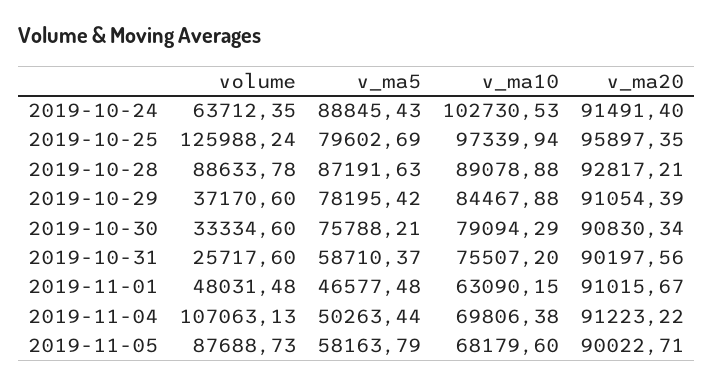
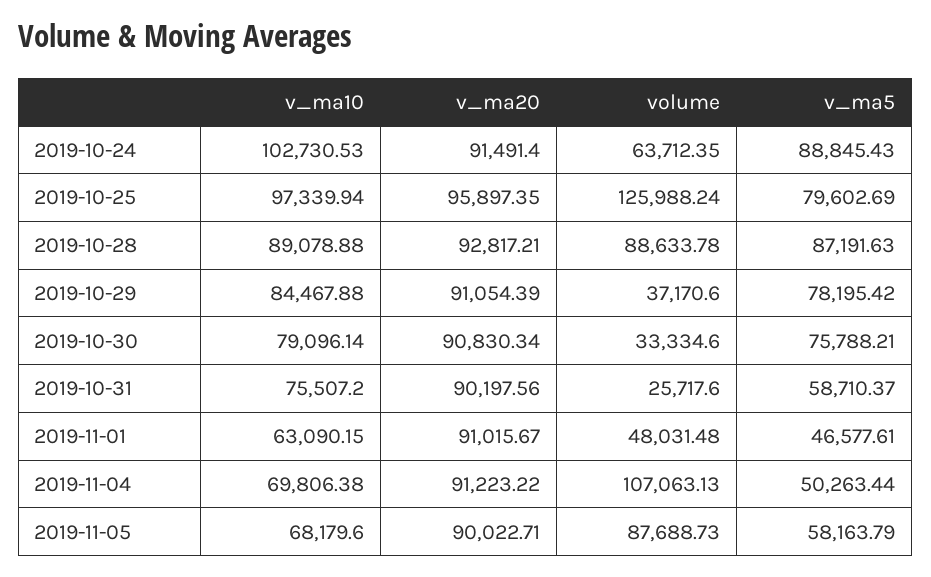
  {
    "volume": {
      "2019-10-24": 63712.35,
      "2019-10-25": 125988.24,
      "2019-10-28": 88633.78,
      "2019-10-29": 37170.6,
      "2019-10-30": 33334.6,
      "2019-10-31": 25717.6,
      "2019-11-01": 48031.48,
      "2019-11-04": 107063.13,
      "2019-11-05": 87688.73
    },
    "v_ma5": {
      "2019-10-24": 88845.43,
      "2019-10-25": 79602.69,
      "2019-10-28": 87191.63,
      "2019-10-29": 78195.42,
      "2019-10-30": 75788.21,
      "2019-10-31": 58710.37,
-     "2019-11-01": 46577.48,
+     "2019-11-01": 46577.61,
      "2019-11-04": 50263.44,
      "2019-11-05": 58163.79
    },
    "v_ma10": {
      "2019-10-24": 102730.53,
      "2019-10-25": 97339.94,
      "2019-10-28": 89078.88,
      "2019-10-29": 84467.88,
-     "2019-10-30": 79094.29,
+     "2019-10-30": 79096.14,
      "2019-10-31": 75507.2,
      "2019-11-01": 63090.15,
      "2019-11-04": 69806.38,
      "2019-11-05": 68179.6
    },
    "v_ma20": {
      "2019-10-24": 91491.4,
      "2019-10-25": 95897.35,
      "2019-10-28": 92817.21,
      "2019-10-29": 91054.39,
      "2019-10-30": 90830.34,
      "2019-10-31": 90197.56,
      "2019-11-01": 91015.67,
      "2019-11-04": 91223.22,
      "2019-11-05": 90022.71
    }
  }

